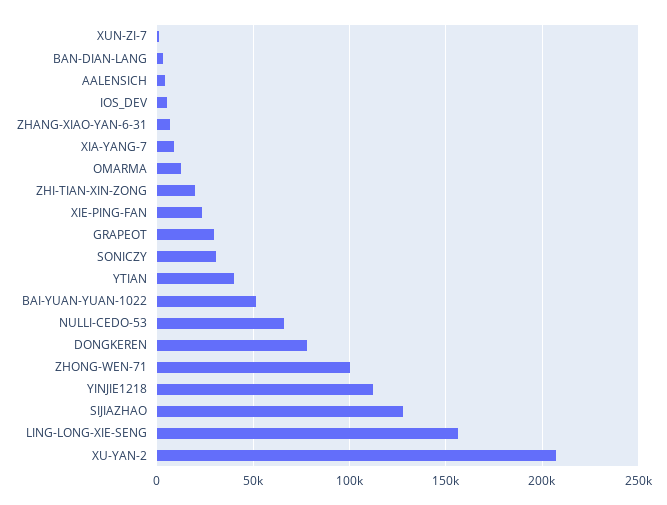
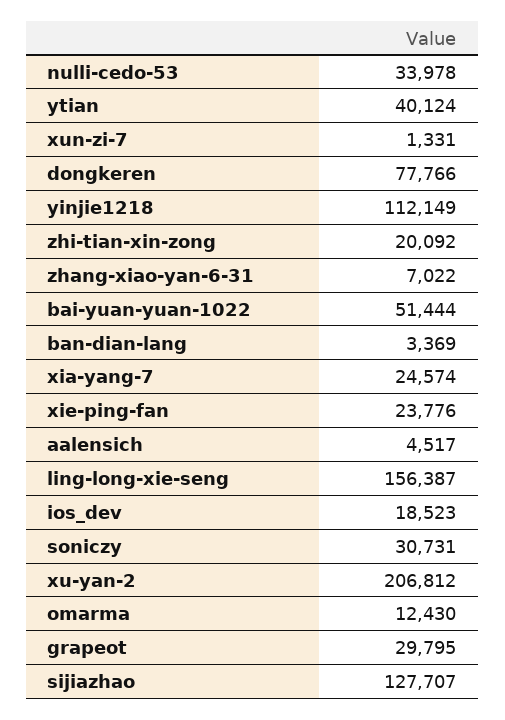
  {
    "XUN-ZI-7": 1331,
    "BAN-DIAN-LANG": 3369,
    "AALENSICH": 4517,
-   "IOS_DEV": 5000,
+   "IOS_DEV": 18523,
    "ZHANG-XIAO-YAN-6-31": 7022,
-   "XIA-YANG-7": 10000,
+   "XIA-YANG-7": 24574,
    "OMARMA": 12430,
    "ZHI-TIAN-XIN-ZONG": 20092,
    "XIE-PING-FAN": 23776,
    "GRAPEOT": 29795,
    "SONICZY": 30731,
    "YTIAN": 40124,
    "BAI-YUAN-YUAN-1022": 51444,
-   "NULLI-CEDO-53": 65000,
+   "NULLI-CEDO-53": 33978,
    "DONGKEREN": 77766,
-   "ZHONG-WEN-71": 100000,
    "YINJIE1218": 112149,
    "SIJIAZHAO": 127707,
    "LING-LONG-XIE-SENG": 156387,
    "XU-YAN-2": 206812
  }

